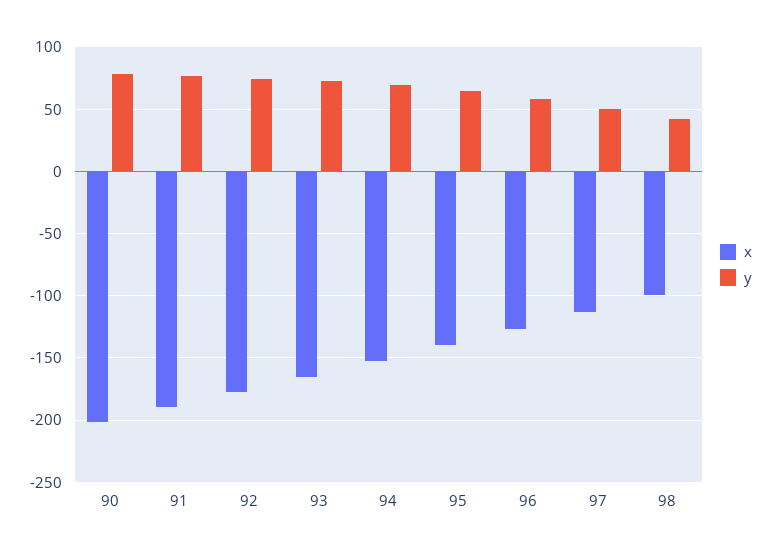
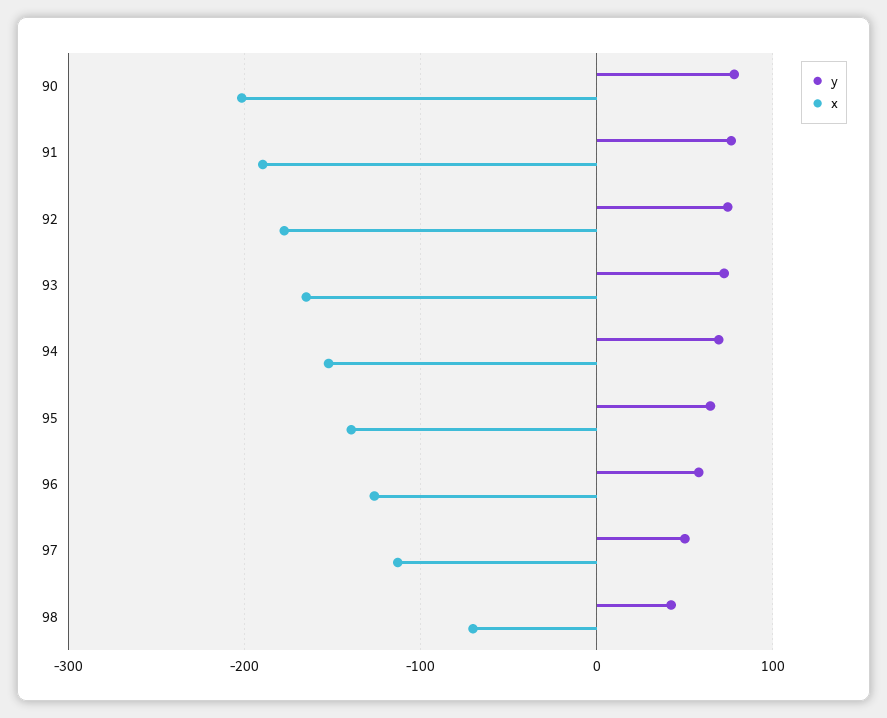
  {
    "x": {
      "90": -200,
      "91": -190,
      "92": -180,
      "93": -165,
      "94": -150,
      "95": -140,
      "96": -125,
      "97": -115,
-     "98": -100
+     "98": -70
    },
    "y": {
      "90": 80,
      "91": 75,
      "92": 75,
      "93": 70,
      "94": 70,
      "95": 65,
      "96": 60,
      "97": 50,
      "98": 40
    }
  }

